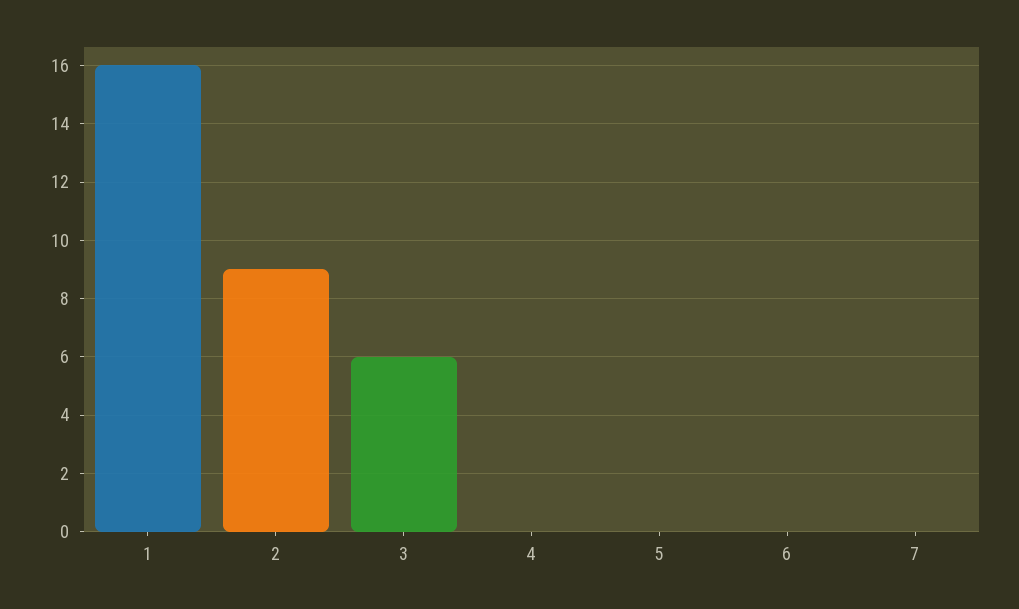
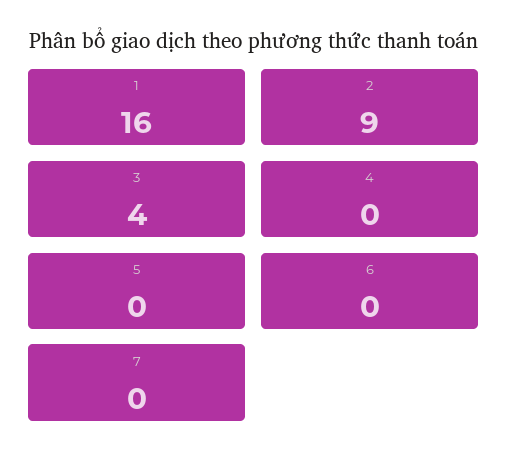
  {
    "1": 16,
    "2": 9,
-   "3": 6,
+   "3": 4,
    "4": 0,
    "5": 0,
    "6": 0,
    "7": 0
  }

